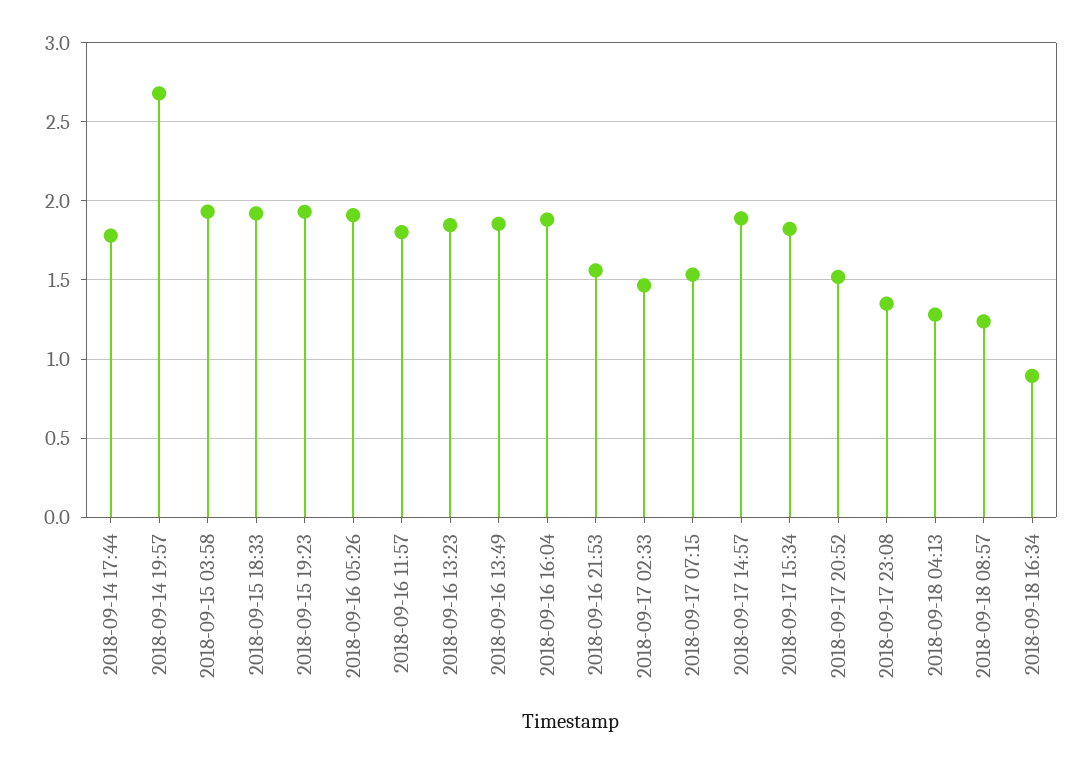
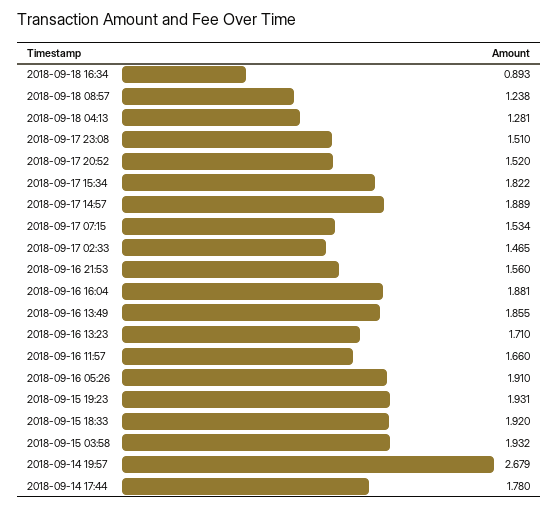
  {
    "2018-09-14 17:44": 1.78,
    "2018-09-14 19:57": 2.679,
    "2018-09-15 03:58": 1.932,
    "2018-09-15 18:33": 1.92,
    "2018-09-15 19:23": 1.931,
    "2018-09-16 05:26": 1.91,
-   "2018-09-16 11:57": 1.8,
+   "2018-09-16 11:57": 1.66,
-   "2018-09-16 13:23": 1.85,
+   "2018-09-16 13:23": 1.71,
    "2018-09-16 13:49": 1.855,
    "2018-09-16 16:04": 1.881,
    "2018-09-16 21:53": 1.56,
    "2018-09-17 02:33": 1.465,
    "2018-09-17 07:15": 1.534,
    "2018-09-17 14:57": 1.889,
    "2018-09-17 15:34": 1.822,
    "2018-09-17 20:52": 1.52,
-   "2018-09-17 23:08": 1.35,
+   "2018-09-17 23:08": 1.51,
    "2018-09-18 04:13": 1.281,
    "2018-09-18 08:57": 1.238,
    "2018-09-18 16:34": 0.893
  }

